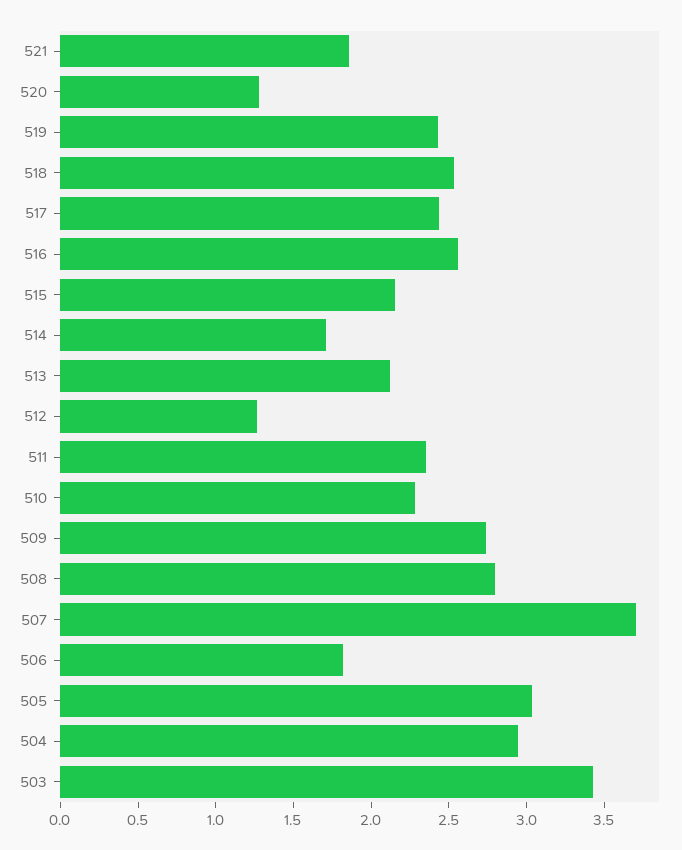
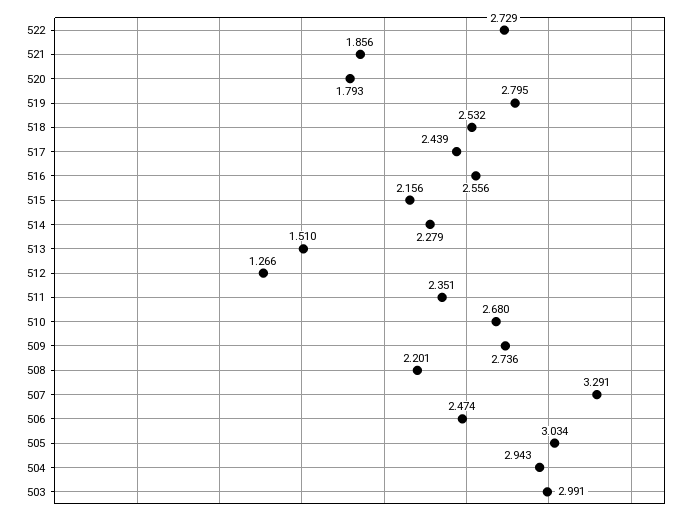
  {
    "521": 1.856,
-   "520": 1.3,
+   "520": 1.793,
-   "519": 2.4,
+   "519": 2.795,
    "518": 2.532,
    "517": 2.439,
    "516": 2.556,
    "515": 2.156,
-   "514": 1.7,
+   "514": 2.279,
-   "513": 2.1,
+   "513": 1.51,
    "512": 1.266,
    "511": 2.351,
-   "510": 2.3,
+   "510": 2.68,
    "509": 2.736,
-   "508": 2.8,
+   "508": 2.201,
-   "507": 3.7,
+   "507": 3.291,
-   "506": 1.8,
+   "506": 2.474,
    "505": 3.034,
    "504": 2.943,
-   "503": 3.4
+   "503": 2.991,
+   "522": 2.729
  }

